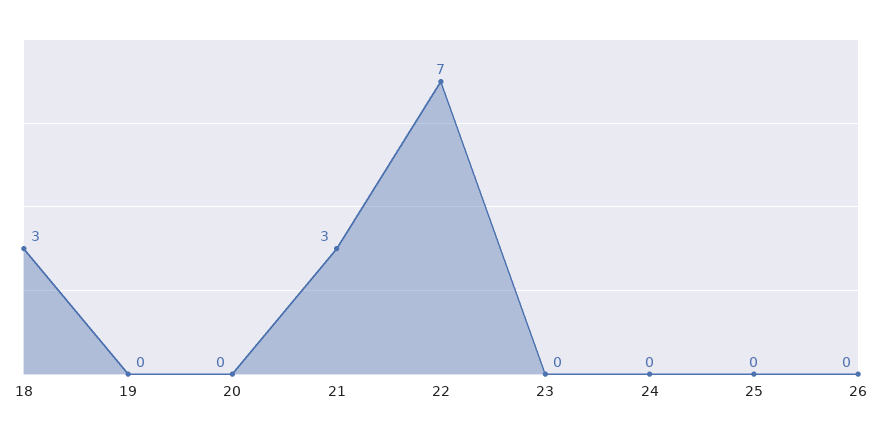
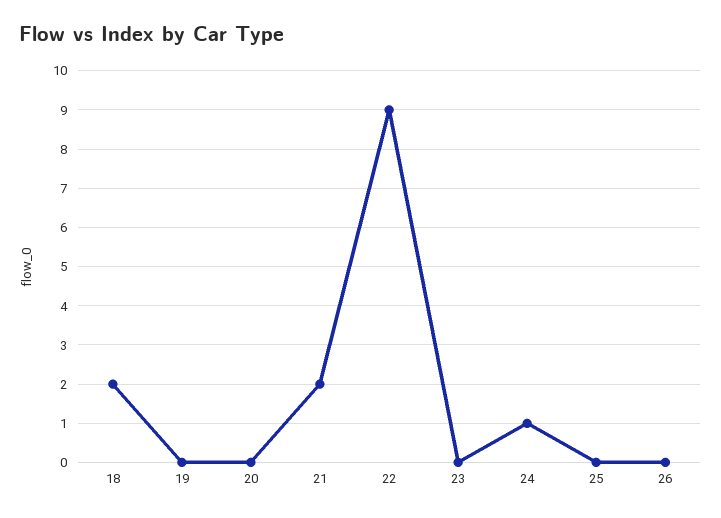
  {
-   "18": 3,
+   "18": 2,
    "19": 0,
    "20": 0,
-   "21": 3,
+   "21": 2,
-   "22": 7,
+   "22": 9,
    "23": 0,
-   "24": 0,
+   "24": 1,
    "25": 0,
    "26": 0
  }

